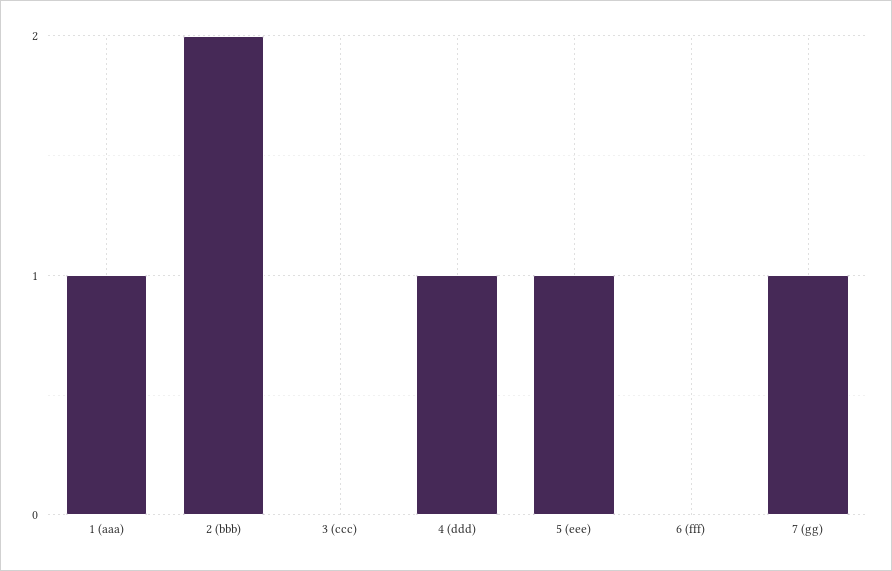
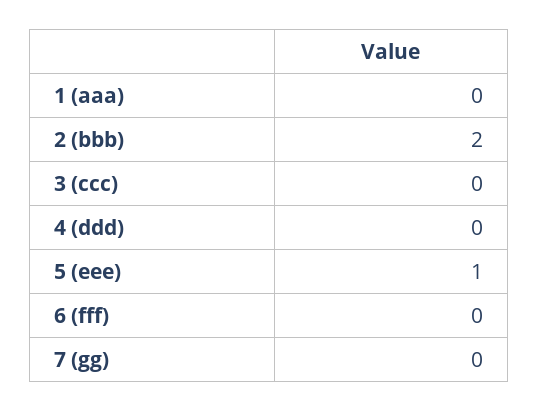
  {
-   "1 (aaa)": 1,
+   "1 (aaa)": 0,
    "2 (bbb)": 2,
    "3 (ccc)": 0,
-   "4 (ddd)": 1,
+   "4 (ddd)": 0,
    "5 (eee)": 1,
    "6 (fff)": 0,
-   "7 (gg)": 1
+   "7 (gg)": 0
  }

